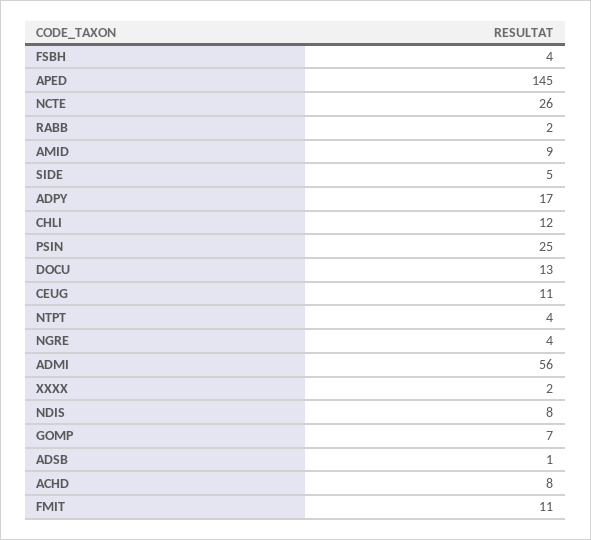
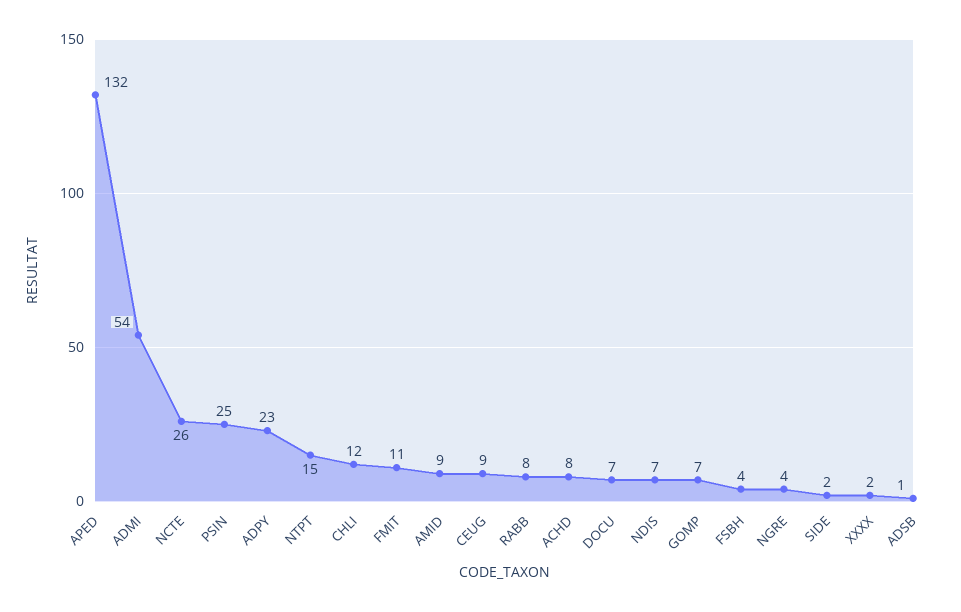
  {
    "FSBH": 4,
-   "APED": 145,
+   "APED": 132,
    "NCTE": 26,
-   "RABB": 2,
+   "RABB": 8,
    "AMID": 9,
-   "SIDE": 5,
+   "SIDE": 2,
-   "ADPY": 17,
+   "ADPY": 23,
    "CHLI": 12,
    "PSIN": 25,
-   "DOCU": 13,
+   "DOCU": 7,
-   "CEUG": 11,
+   "CEUG": 9,
-   "NTPT": 4,
+   "NTPT": 15,
    "NGRE": 4,
-   "ADMI": 56,
+   "ADMI": 54,
    "XXXX": 2,
-   "NDIS": 8,
+   "NDIS": 7,
    "GOMP": 7,
    "ADSB": 1,
    "ACHD": 8,
    "FMIT": 11
  }

